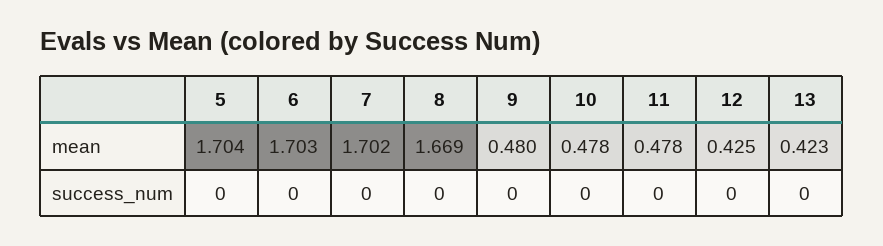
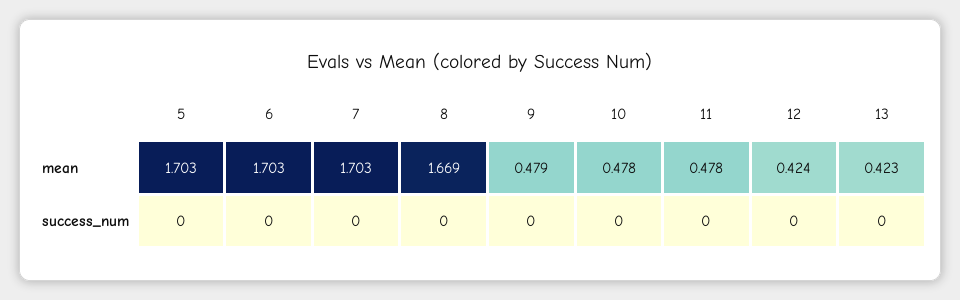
  {
    "5": {
-     "mean": 1.704,
+     "mean": 1.703,
      "success_num": 0
    },
    "6": {
      "mean": 1.703,
      "success_num": 0
    },
    "7": {
-     "mean": 1.702,
+     "mean": 1.703,
      "success_num": 0
    },
    "8": {
      "mean": 1.669,
      "success_num": 0
    },
    "9": {
-     "mean": 0.48,
+     "mean": 0.479,
      "success_num": 0
    },
    "10": {
      "mean": 0.478,
      "success_num": 0
    },
    "11": {
      "mean": 0.478,
      "success_num": 0
    },
    "12": {
-     "mean": 0.425,
+     "mean": 0.424,
      "success_num": 0
    },
    "13": {
      "mean": 0.423,
      "success_num": 0
    }
  }

